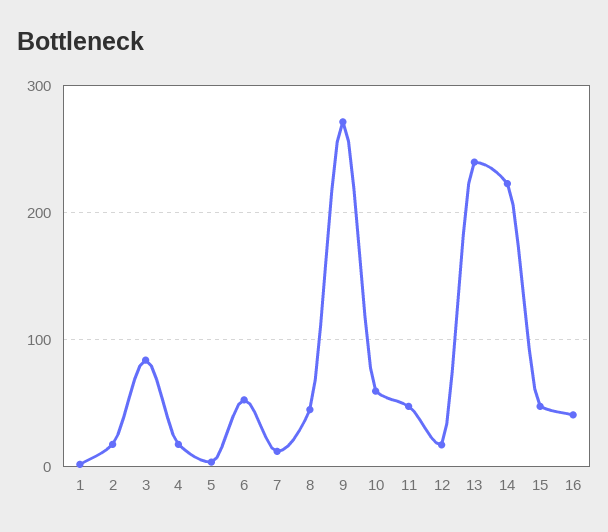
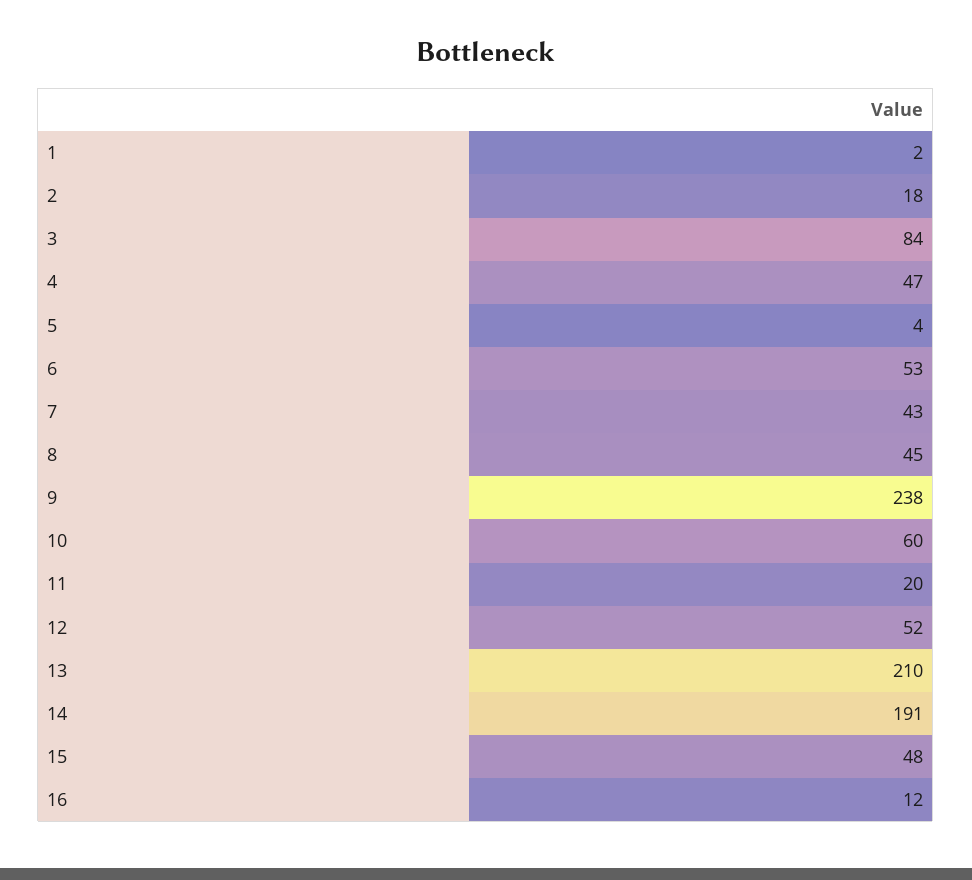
  {
    "1": 2,
    "2": 18,
    "3": 84,
-   "4": 20,
+   "4": 47,
    "5": 4,
    "6": 53,
-   "7": 10,
+   "7": 43,
    "8": 45,
-   "9": 270,
+   "9": 238,
    "10": 60,
-   "11": 50,
+   "11": 20,
-   "12": 20,
+   "12": 52,
-   "13": 240,
+   "13": 210,
-   "14": 220,
+   "14": 191,
    "15": 48,
-   "16": 40
+   "16": 12
  }

